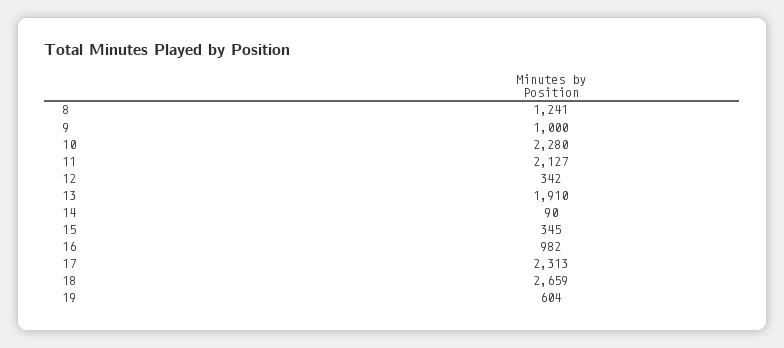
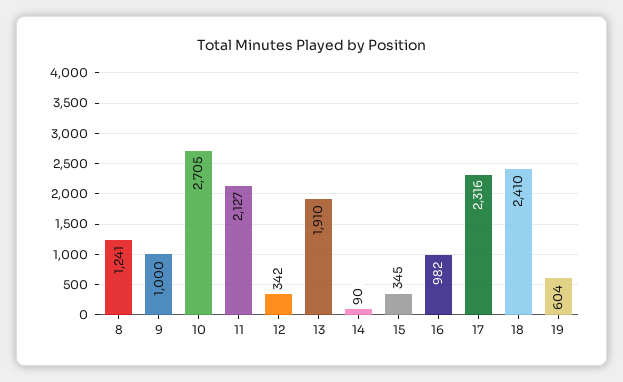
  {
    "8": 1241,
    "9": 1000,
-   "10": 2280,
+   "10": 2705,
    "11": 2127,
    "12": 342,
    "13": 1910,
    "14": 90,
    "15": 345,
    "16": 982,
-   "17": 2313,
+   "17": 2316,
-   "18": 2659,
+   "18": 2410,
    "19": 604
  }

